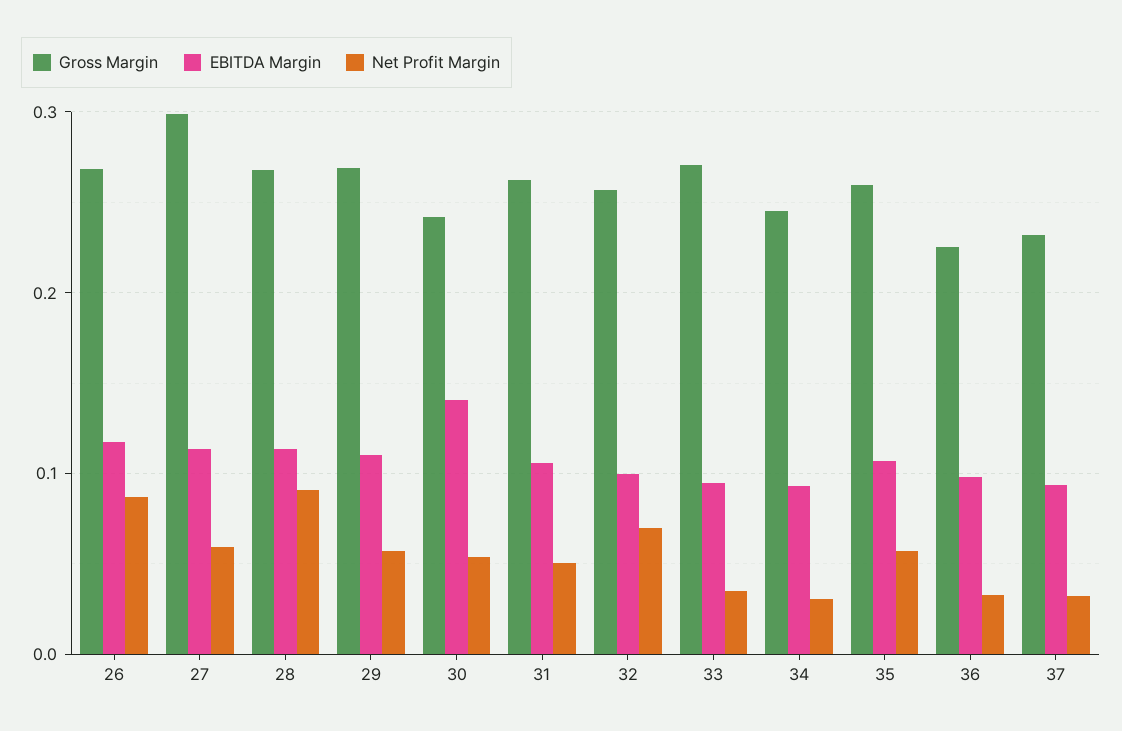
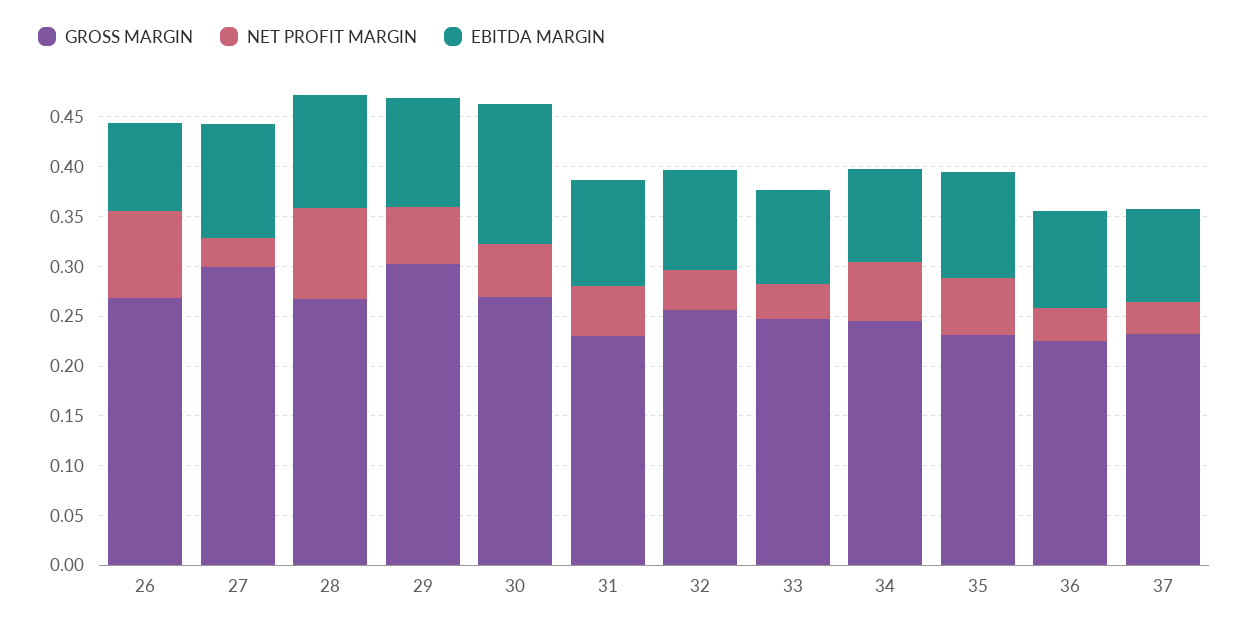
  {
    "Gross Margin": {
      "26": 0.27,
      "27": 0.3,
      "28": 0.27,
-     "29": 0.27,
+     "29": 0.3,
-     "30": 0.24,
+     "30": 0.27,
-     "31": 0.26,
+     "31": 0.23,
      "32": 0.26,
-     "33": 0.27,
+     "33": 0.25,
      "34": 0.24,
-     "35": 0.26,
+     "35": 0.23,
      "36": 0.23,
      "37": 0.23
    },
    "EBITDA Margin": {
-     "26": 0.12,
+     "26": 0.09,
      "27": 0.11,
      "28": 0.11,
      "29": 0.11,
      "30": 0.14,
      "31": 0.11,
      "32": 0.1,
      "33": 0.09,
      "34": 0.09,
      "35": 0.11,
      "36": 0.1,
      "37": 0.09
    },
    "Net Profit Margin": {
      "26": 0.09,
-     "27": 0.06,
+     "27": 0.03,
      "28": 0.09,
      "29": 0.06,
      "30": 0.05,
      "31": 0.05,
-     "32": 0.07,
+     "32": 0.04,
      "33": 0.03,
-     "34": 0.03,
+     "34": 0.06,
      "35": 0.06,
      "36": 0.03,
      "37": 0.03
    }
  }

